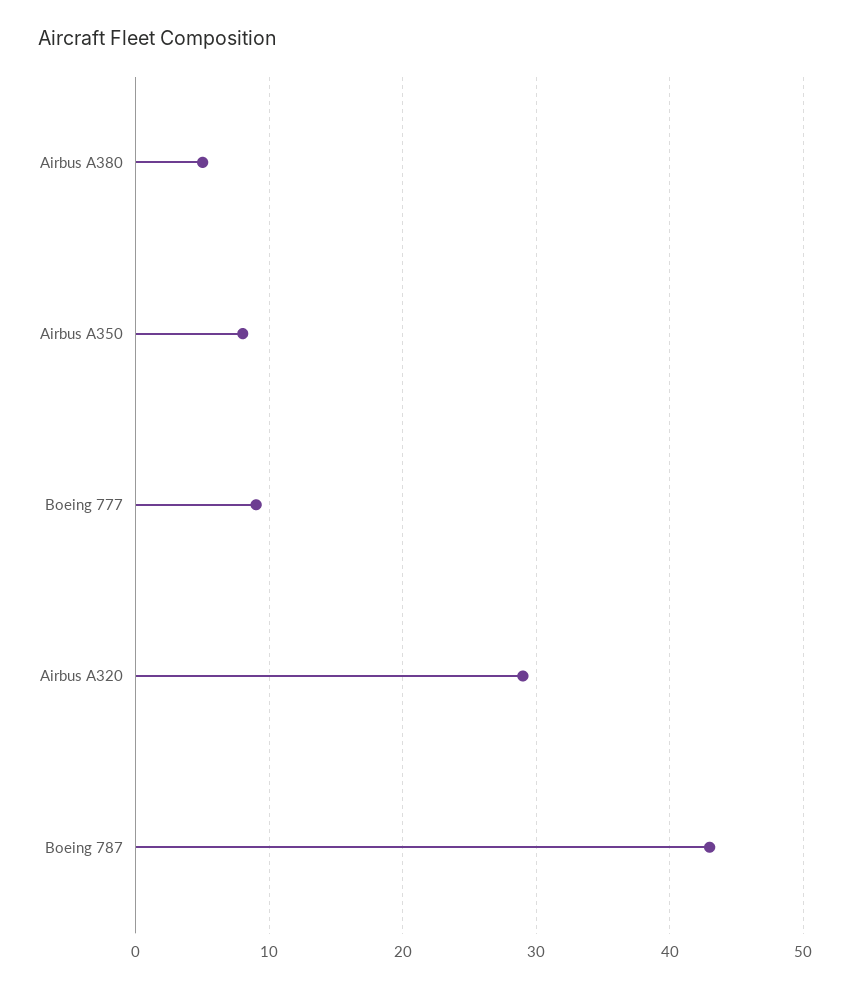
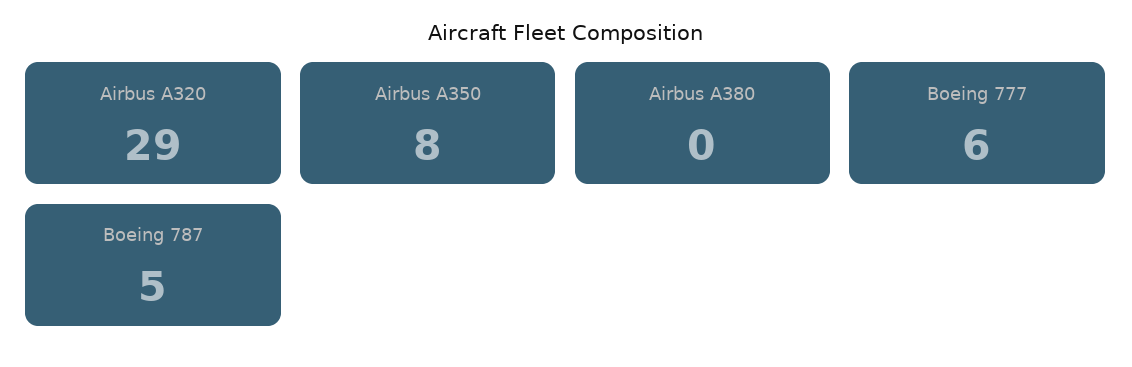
  {
-   "Airbus A380": 5,
+   "Airbus A380": 0,
    "Airbus A350": 8,
-   "Boeing 777": 9,
+   "Boeing 777": 6,
    "Airbus A320": 29,
-   "Boeing 787": 43
+   "Boeing 787": 5
  }

